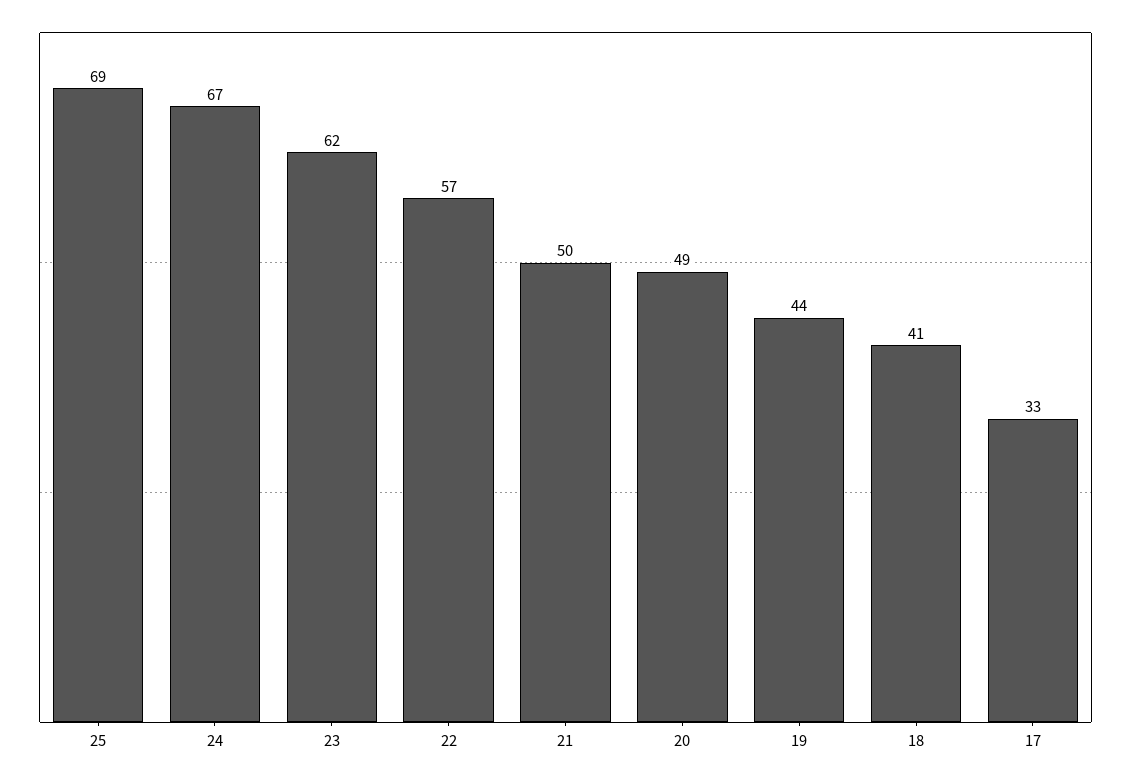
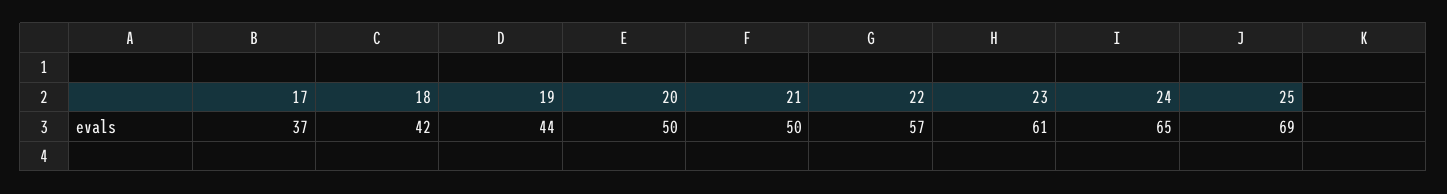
  {
    "25": 69,
-   "24": 67,
+   "24": 65,
-   "23": 62,
+   "23": 61,
    "22": 57,
    "21": 50,
-   "20": 49,
+   "20": 50,
    "19": 44,
-   "18": 41,
+   "18": 42,
-   "17": 33
+   "17": 37
  }

